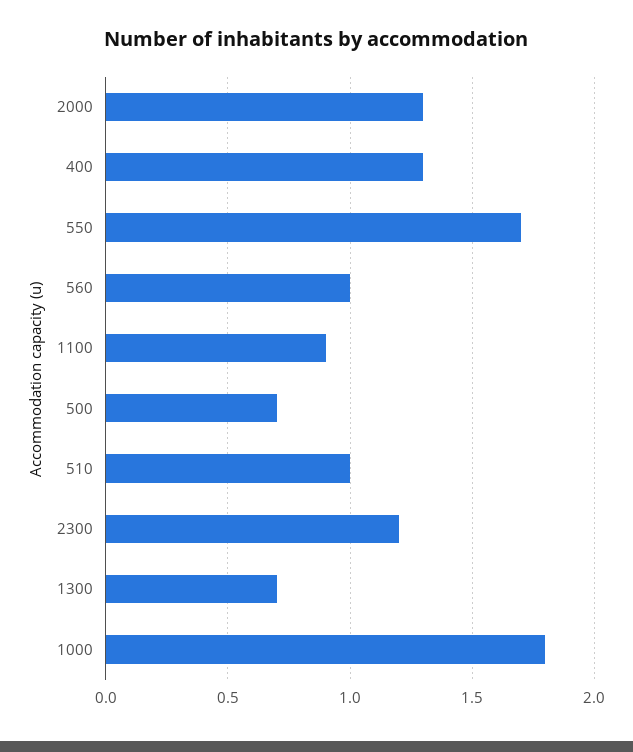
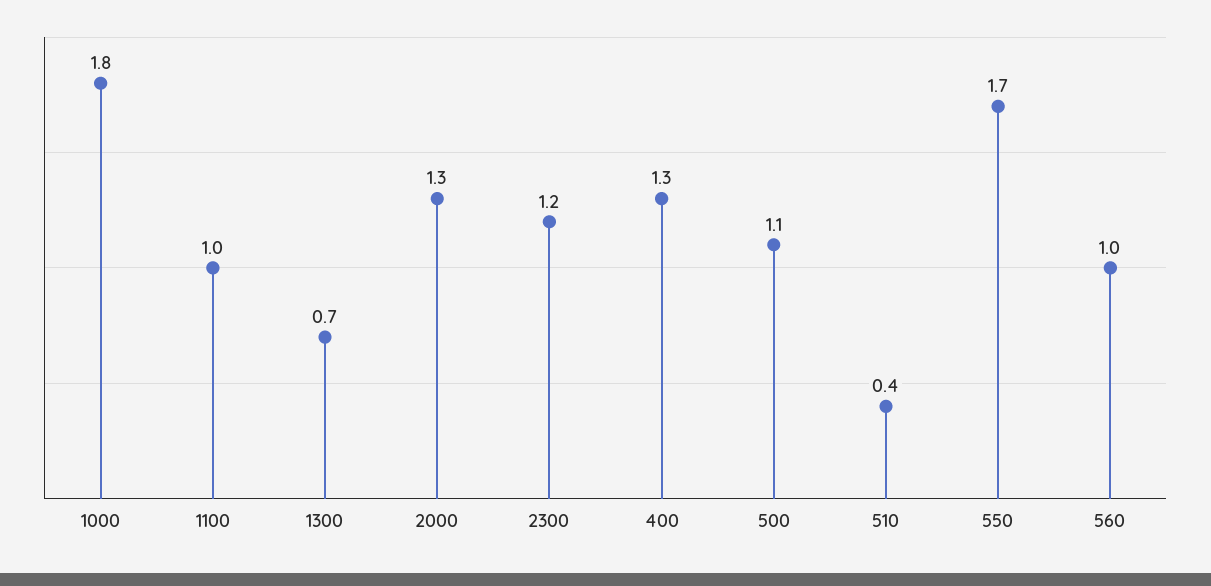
  {
    "2000": 1.3,
    "400": 1.3,
    "550": 1.7,
    "560": 1,
-   "1100": 0.9,
+   "1100": 1,
-   "500": 0.7,
+   "500": 1.1,
-   "510": 1,
+   "510": 0.4,
    "2300": 1.2,
    "1300": 0.7,
    "1000": 1.8
  }

